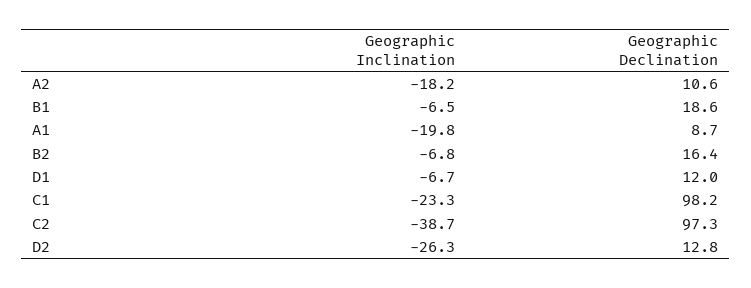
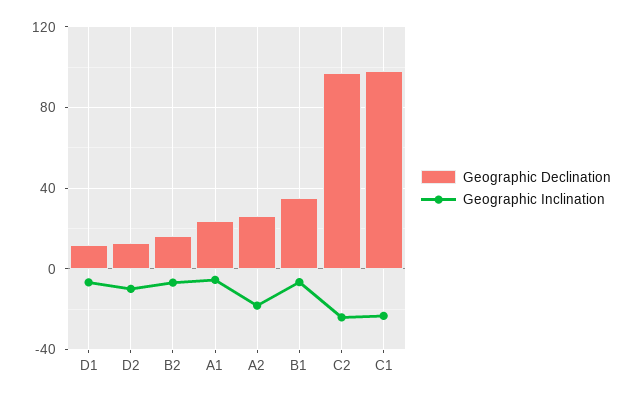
  {
    "Geographic Inclination": {
      "A2": -18.2,
      "B1": -6.5,
-     "A1": -19.8,
+     "A1": -5,
      "B2": -6.8,
      "D1": -6.7,
      "C1": -23.3,
-     "C2": -38.7,
+     "C2": -25,
-     "D2": -26.3
+     "D2": -10
    },
    "Geographic Declination": {
-     "A2": 10.6,
+     "A2": 25,
-     "B1": 18.6,
+     "B1": 35,
-     "A1": 8.7,
+     "A1": 25,
      "B2": 16.4,
      "D1": 12,
      "C1": 98.2,
      "C2": 97.3,
      "D2": 12.8
    }
  }

